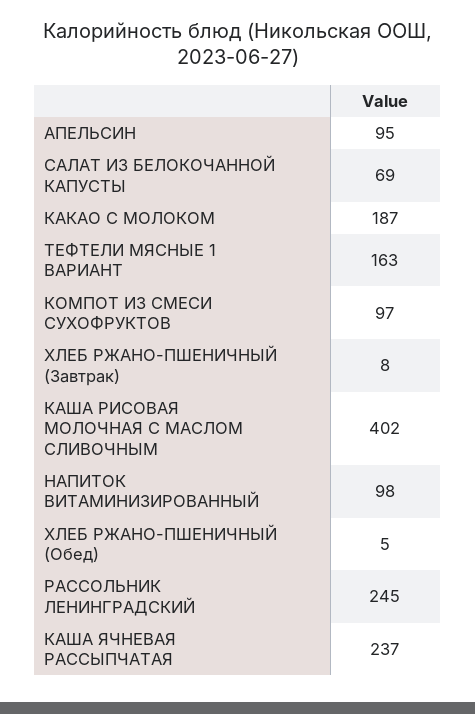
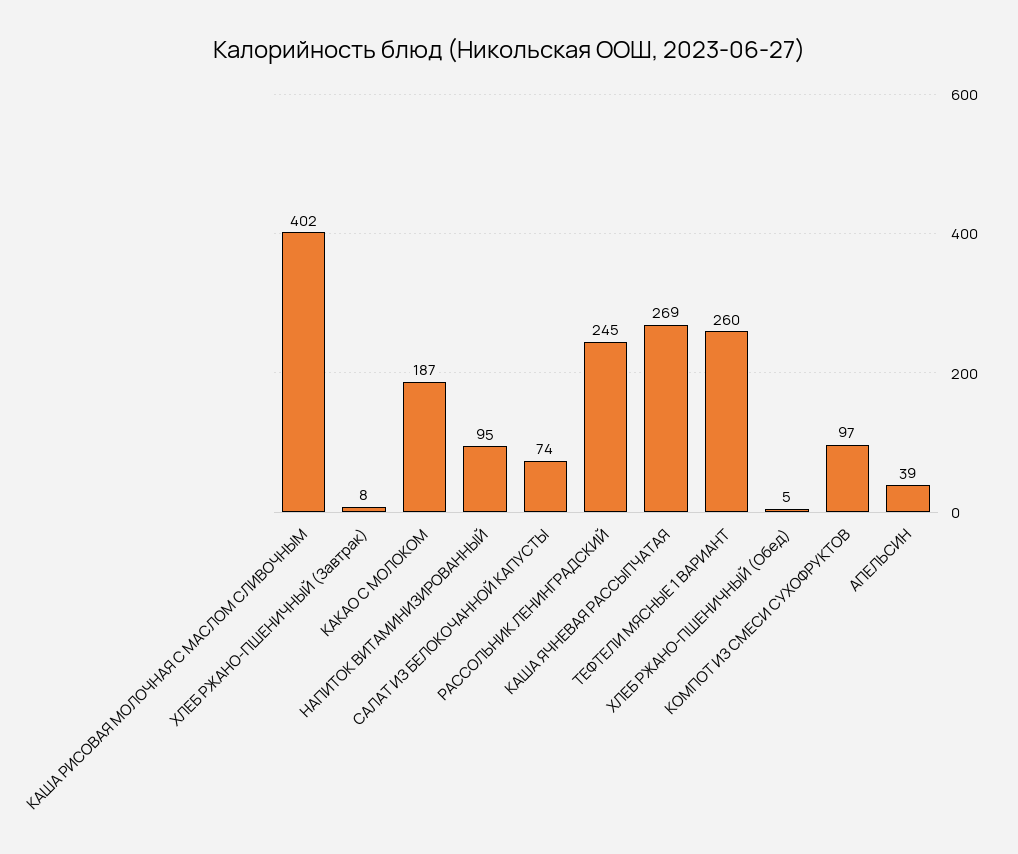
  {
-   "АПЕЛЬСИН": 95,
+   "АПЕЛЬСИН": 39,
-   "САЛАТ ИЗ БЕЛОКОЧАННОЙ КАПУСТЫ": 69,
+   "САЛАТ ИЗ БЕЛОКОЧАННОЙ КАПУСТЫ": 74,
    "КАКАО С МОЛОКОМ": 187,
-   "ТЕФТЕЛИ МЯСНЫЕ 1 ВАРИАНТ": 163,
+   "ТЕФТЕЛИ МЯСНЫЕ 1 ВАРИАНТ": 260,
    "КОМПОТ ИЗ СМЕСИ СУХОФРУКТОВ": 97,
    "ХЛЕБ РЖАНО-ПШЕНИЧНЫЙ (Завтрак)": 8,
    "КАША РИСОВАЯ МОЛОЧНАЯ С МАСЛОМ СЛИВОЧНЫМ": 402,
-   "НАПИТОК ВИТАМИНИЗИРОВАННЫЙ": 98,
+   "НАПИТОК ВИТАМИНИЗИРОВАННЫЙ": 95,
    "ХЛЕБ РЖАНО-ПШЕНИЧНЫЙ (Обед)": 5,
    "РАССОЛЬНИК ЛЕНИНГРАДСКИЙ": 245,
-   "КАША ЯЧНЕВАЯ РАССЫПЧАТАЯ": 237
+   "КАША ЯЧНЕВАЯ РАССЫПЧАТАЯ": 269
  }

